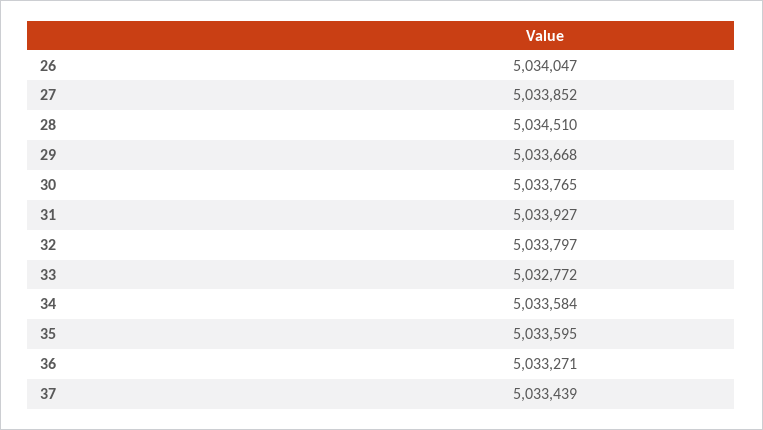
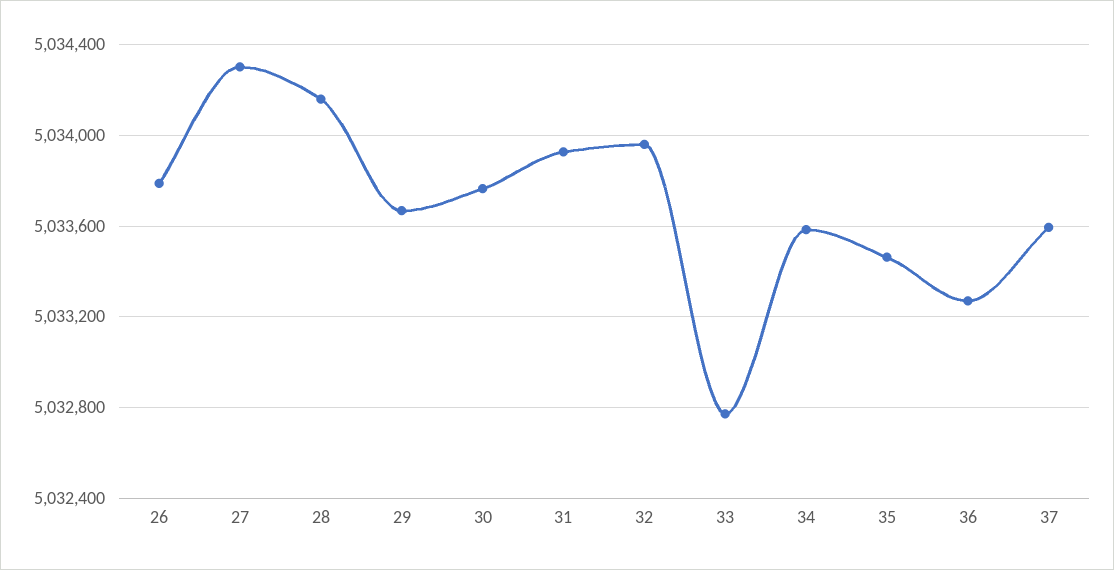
  {
-   "26": 5034047,
+   "26": 5033800,
-   "27": 5033852,
+   "27": 5034300,
-   "28": 5034510,
+   "28": 5034150,
    "29": 5033668,
    "30": 5033765,
    "31": 5033927,
-   "32": 5033797,
+   "32": 5033950,
    "33": 5032772,
    "34": 5033584,
-   "35": 5033595,
+   "35": 5033450,
    "36": 5033271,
-   "37": 5033439
+   "37": 5033600
  }

